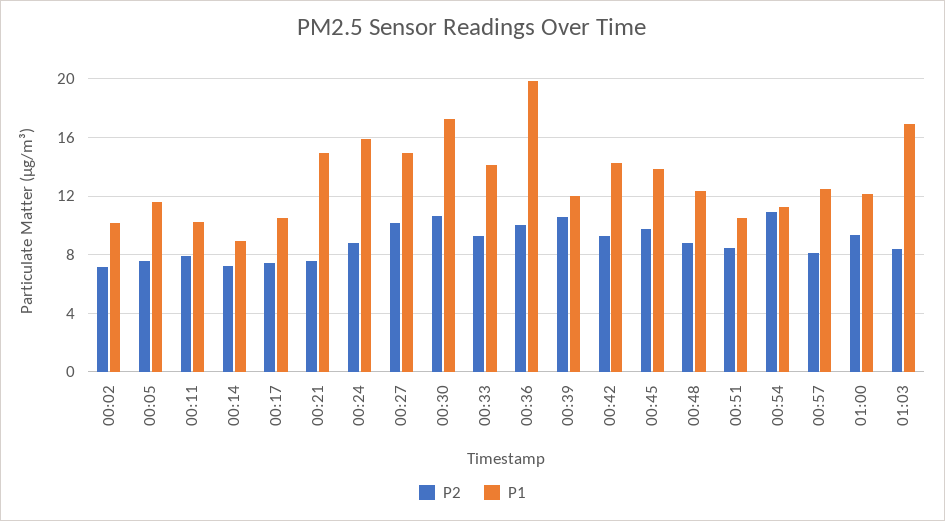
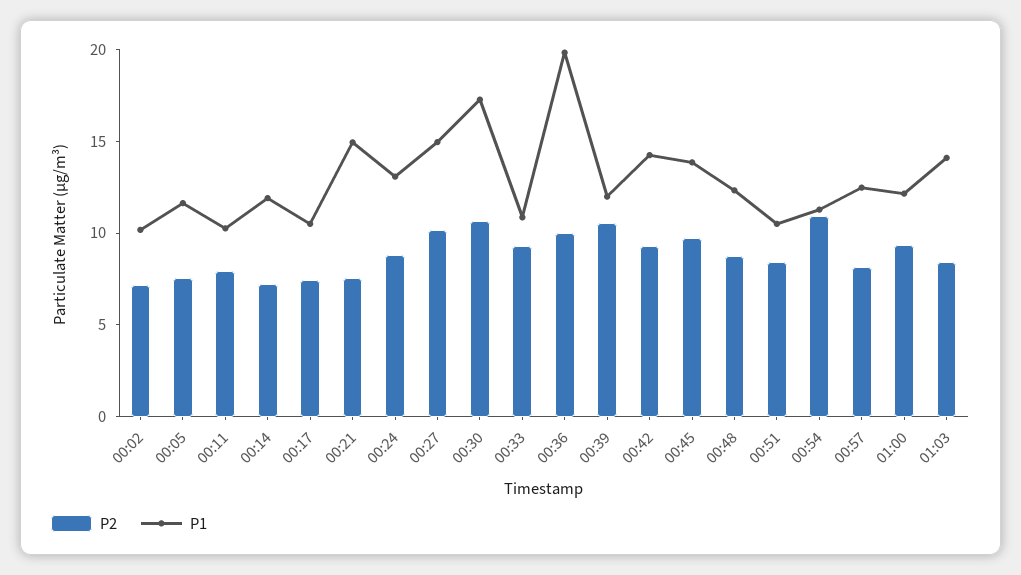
  {
    "P2": {
      "00:02": 7,
      "00:05": 7.5,
      "00:11": 8,
      "00:14": 7,
      "00:17": 7.5,
      "00:21": 7.5,
      "00:24": 9,
      "00:27": 10,
      "00:30": 10.5,
      "00:33": 9.5,
      "00:36": 10,
      "00:39": 10.5,
      "00:42": 9.5,
      "00:45": 10,
      "00:48": 9,
      "00:51": 8.5,
      "00:54": 11,
      "00:57": 8,
      "01:00": 9.5,
      "01:03": 8.5
    },
    "P1": {
      "00:02": 10,
      "00:05": 11.5,
      "00:11": 10.5,
-     "00:14": 9,
+     "00:14": 12,
      "00:17": 10.5,
      "00:21": 15,
-     "00:24": 16,
+     "00:24": 13,
      "00:27": 15,
      "00:30": 17.5,
-     "00:33": 14,
+     "00:33": 11,
      "00:36": 20,
      "00:39": 12,
      "00:42": 14.5,
      "00:45": 14,
      "00:48": 12.5,
      "00:51": 10.5,
      "00:54": 11.5,
      "00:57": 12.5,
      "01:00": 12,
-     "01:03": 17
+     "01:03": 14
    }
  }

